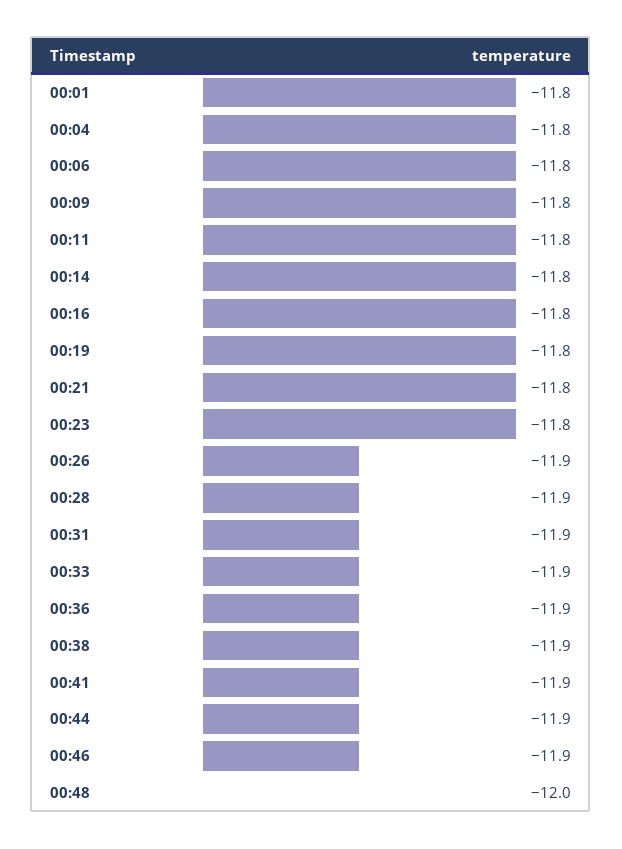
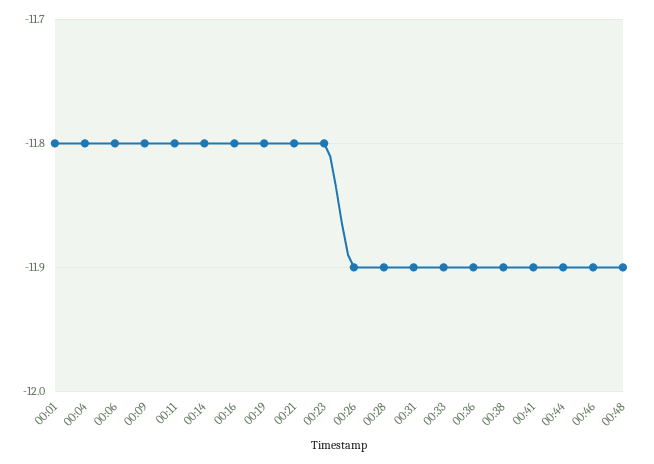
  {
    "00:01": -11.8,
    "00:04": -11.8,
    "00:06": -11.8,
    "00:09": -11.8,
    "00:11": -11.8,
    "00:14": -11.8,
    "00:16": -11.8,
    "00:19": -11.8,
    "00:21": -11.8,
    "00:23": -11.8,
    "00:26": -11.9,
    "00:28": -11.9,
    "00:31": -11.9,
    "00:33": -11.9,
    "00:36": -11.9,
    "00:38": -11.9,
    "00:41": -11.9,
    "00:44": -11.9,
    "00:46": -11.9,
-   "00:48": -12
+   "00:48": -11.9
  }

